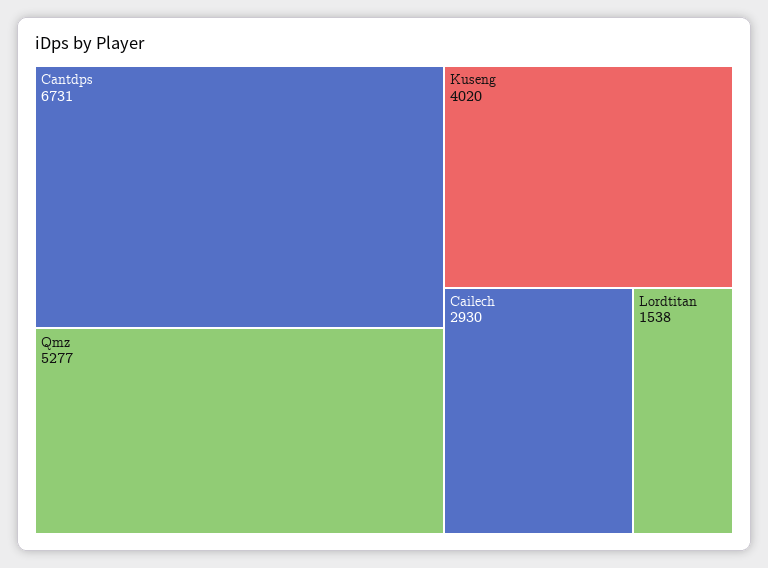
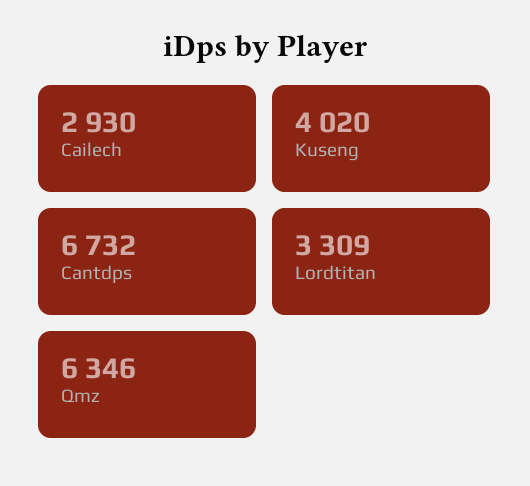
  {
-   "Cantdps": 6731,
+   "Cantdps": 6732,
-   "Qmz": 5277,
+   "Qmz": 6346,
    "Kuseng": 4020,
    "Cailech": 2930,
-   "Lordtitan": 1538
+   "Lordtitan": 3309
  }

